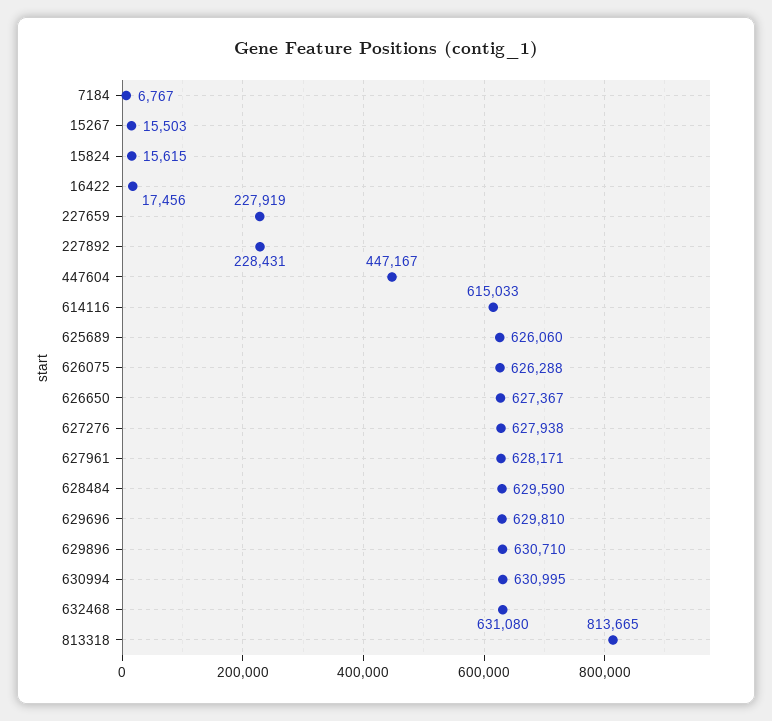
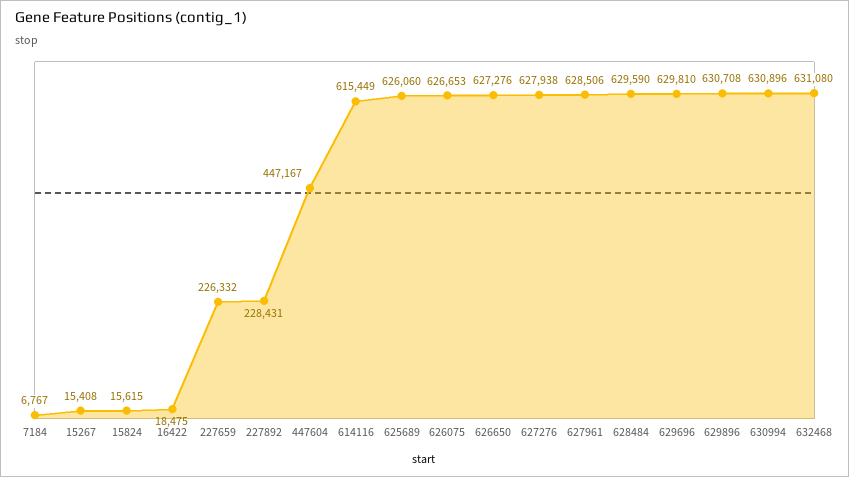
  {
    "7184": 6767,
-   "15267": 15503,
+   "15267": 15408,
    "15824": 15615,
-   "16422": 17456,
+   "16422": 18475,
-   "227659": 227919,
+   "227659": 226332,
    "227892": 228431,
    "447604": 447167,
-   "614116": 615033,
+   "614116": 615449,
    "625689": 626060,
-   "626075": 626288,
+   "626075": 626653,
-   "626650": 627367,
+   "626650": 627276,
    "627276": 627938,
-   "627961": 628171,
+   "627961": 628506,
    "628484": 629590,
    "629696": 629810,
-   "629896": 630710,
+   "629896": 630708,
-   "630994": 630995,
+   "630994": 630896,
-   "632468": 631080,
+   "632468": 631080
-   "813318": 813665
  }

